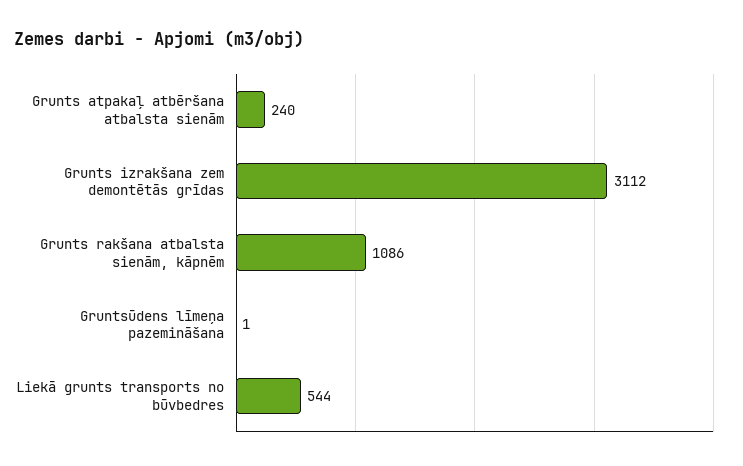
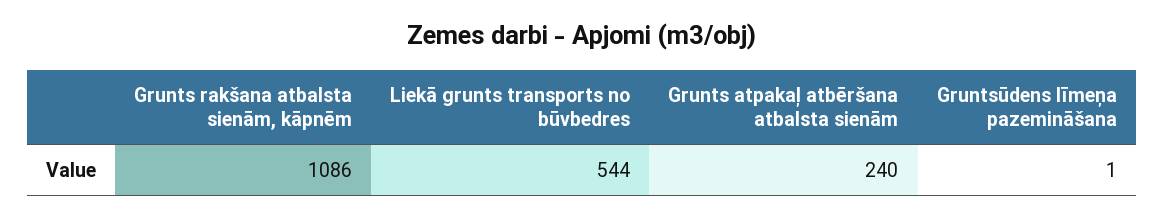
  {
    "Grunts atpakaļ atbēršana atbalsta sienām": 240,
-   "Grunts izrakšana zem demontētās grīdas": 3112,
    "Grunts rakšana atbalsta sienām, kāpnēm": 1086,
    "Gruntsūdens līmeņa pazemināšana": 1,
    "Liekā grunts transports no būvbedres": 544
  }

